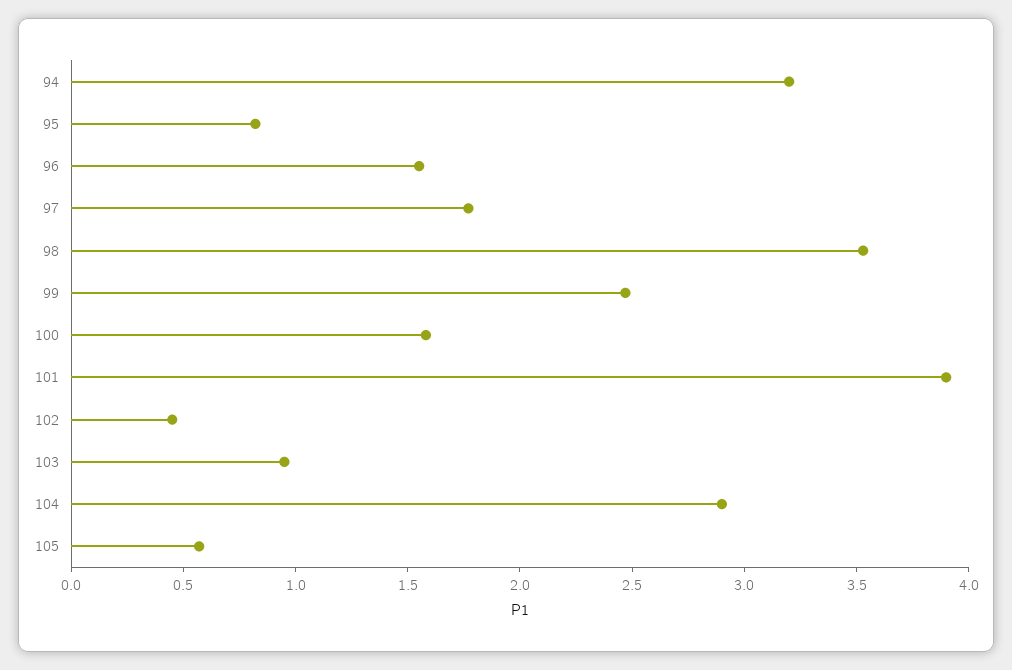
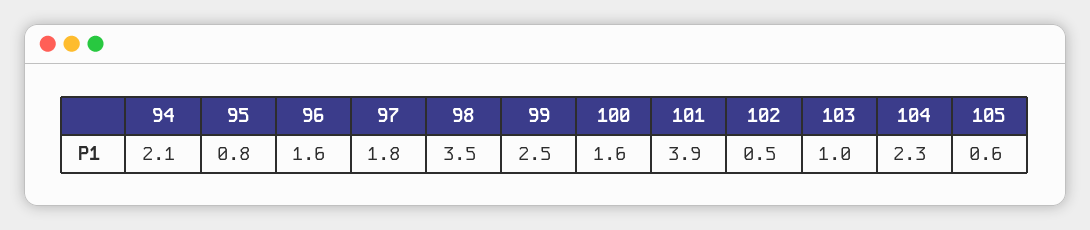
  {
-   "94": 3.2,
+   "94": 2.1,
    "95": 0.8,
    "96": 1.6,
    "97": 1.8,
    "98": 3.5,
    "99": 2.5,
    "100": 1.6,
    "101": 3.9,
    "102": 0.5,
    "103": 1,
-   "104": 2.9,
+   "104": 2.3,
    "105": 0.6
  }

